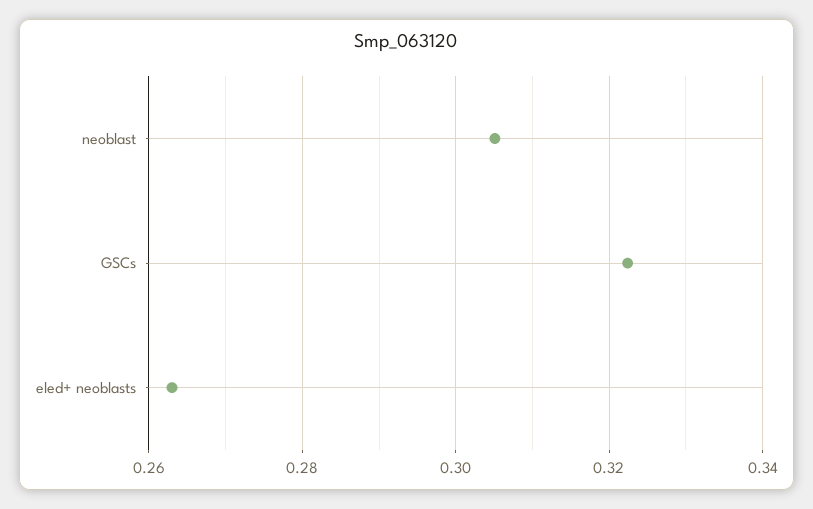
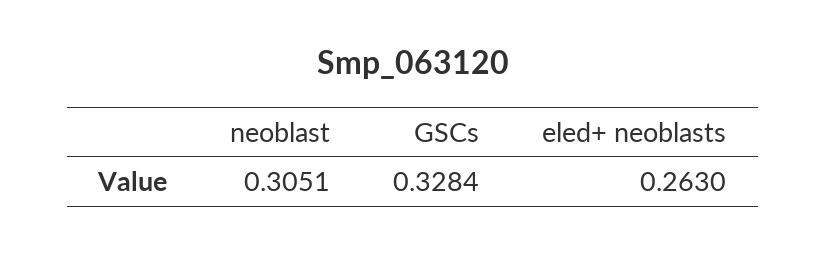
  {
    "neoblast": 0.3051,
-   "GSCs": 0.322,
+   "GSCs": 0.3284,
    "eled+ neoblasts": 0.263
  }

